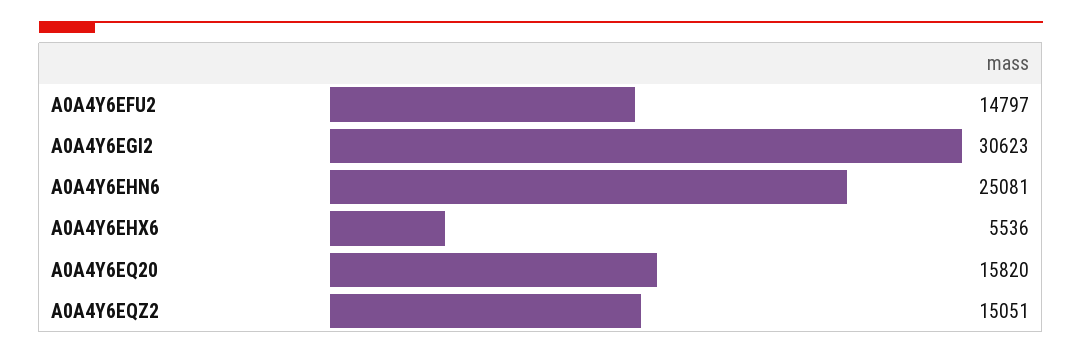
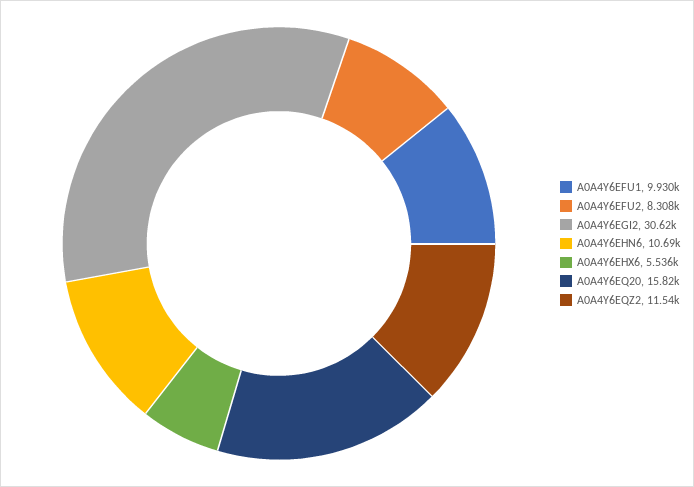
  {
-   "A0A4Y6EFU2": 14797,
+   "A0A4Y6EFU2": 8308,
    "A0A4Y6EGI2": 30623,
-   "A0A4Y6EHN6": 25081,
+   "A0A4Y6EHN6": 10690,
    "A0A4Y6EHX6": 5536,
    "A0A4Y6EQ20": 15820,
-   "A0A4Y6EQZ2": 15051
+   "A0A4Y6EQZ2": 11540,
+   "A0A4Y6EFU1": 9930
  }

